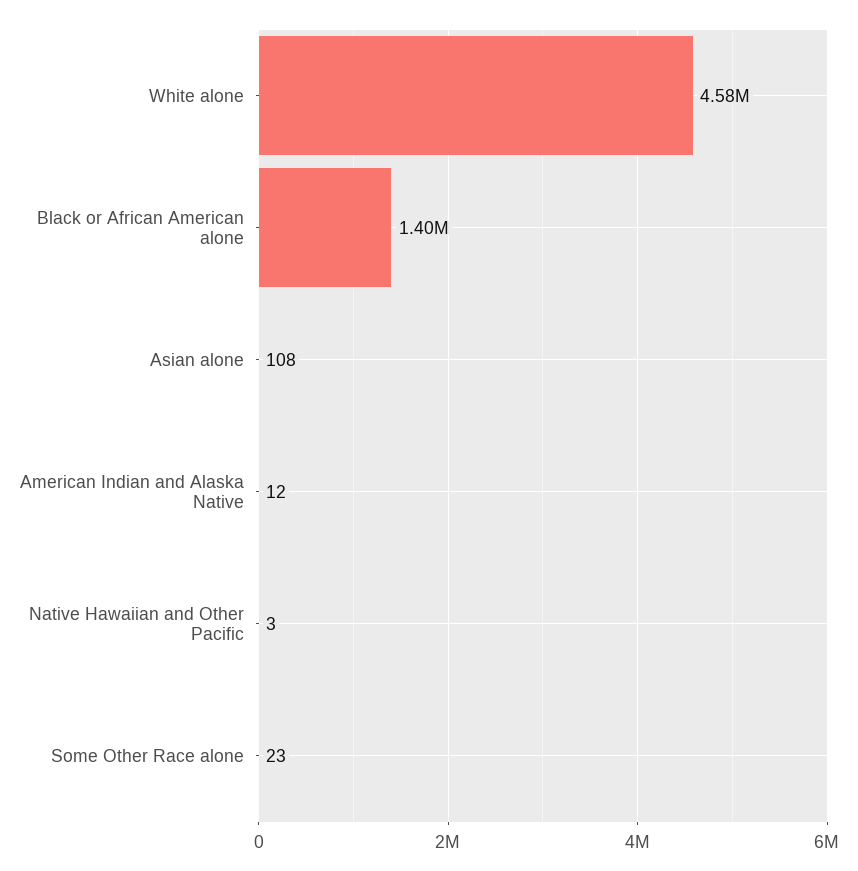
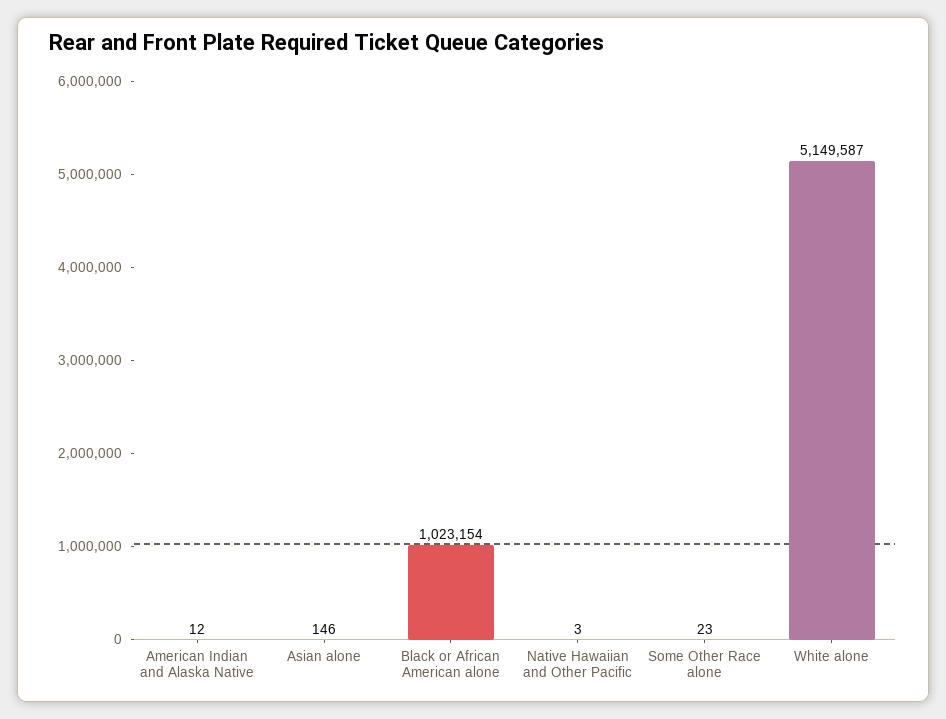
  {
-   "White alone": 4580000,
+   "White alone": 5149587,
-   "Black or African American alone": 1400000,
+   "Black or African American alone": 1023154,
-   "Asian alone": 108,
+   "Asian alone": 146,
    "American Indian and Alaska Native": 12,
    "Native Hawaiian and Other Pacific": 3,
    "Some Other Race alone": 23
  }

